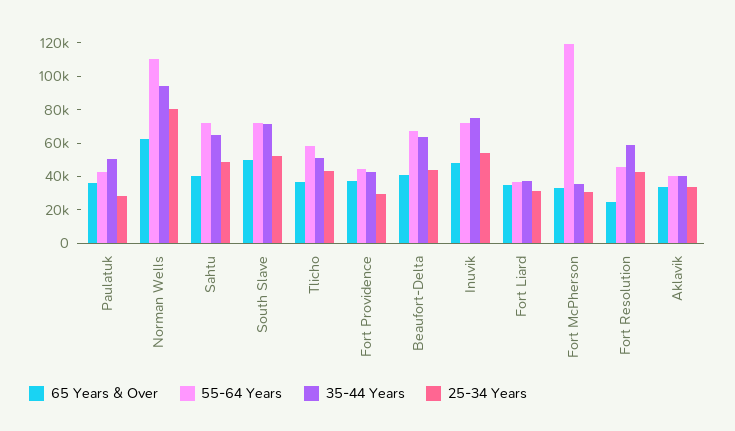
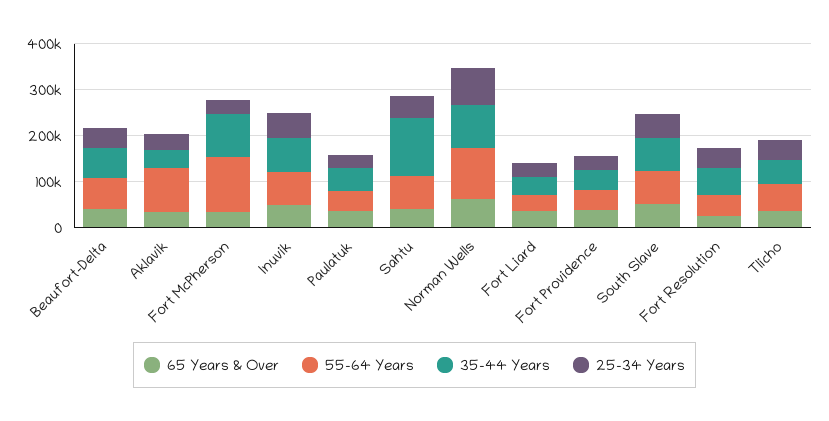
  {
    "65 Years & Over": {
      "Paulatuk": 35000,
      "Norman Wells": 65000,
      "Sahtu": 40000,
      "South Slave": 50000,
      "Tlicho": 35000,
      "Fort Providence": 35000,
      "Beaufort-Delta": 40000,
      "Inuvik": 50000,
      "Fort Liard": 35000,
      "Fort McPherson": 35000,
      "Fort Resolution": 25000,
      "Aklavik": 35000
    },
    "55-64 Years": {
      "Paulatuk": 45000,
      "Norman Wells": 110000,
      "Sahtu": 70000,
      "South Slave": 70000,
      "Tlicho": 60000,
      "Fort Providence": 45000,
      "Beaufort-Delta": 65000,
      "Inuvik": 70000,
      "Fort Liard": 35000,
      "Fort McPherson": 120000,
      "Fort Resolution": 45000,
-     "Aklavik": 40000
+     "Aklavik": 100000
    },
    "35-44 Years": {
      "Paulatuk": 50000,
      "Norman Wells": 95000,
-     "Sahtu": 65000,
+     "Sahtu": 120000,
      "South Slave": 70000,
      "Tlicho": 50000,
      "Fort Providence": 45000,
      "Beaufort-Delta": 65000,
      "Inuvik": 75000,
      "Fort Liard": 35000,
-     "Fort McPherson": 35000,
+     "Fort McPherson": 100000,
      "Fort Resolution": 60000,
      "Aklavik": 40000
    },
    "25-34 Years": {
      "Paulatuk": 30000,
      "Norman Wells": 80000,
      "Sahtu": 50000,
      "South Slave": 50000,
      "Tlicho": 45000,
      "Fort Providence": 30000,
      "Beaufort-Delta": 45000,
      "Inuvik": 55000,
      "Fort Liard": 30000,
      "Fort McPherson": 30000,
      "Fort Resolution": 45000,
      "Aklavik": 35000
    }
  }

